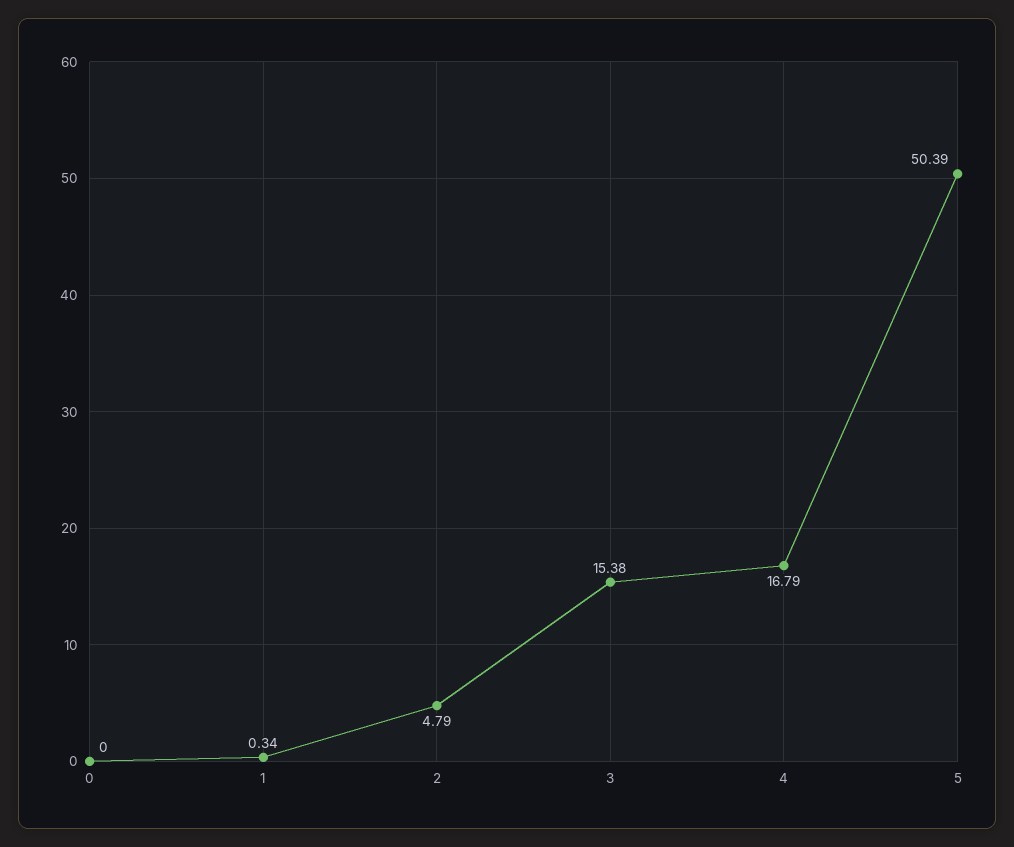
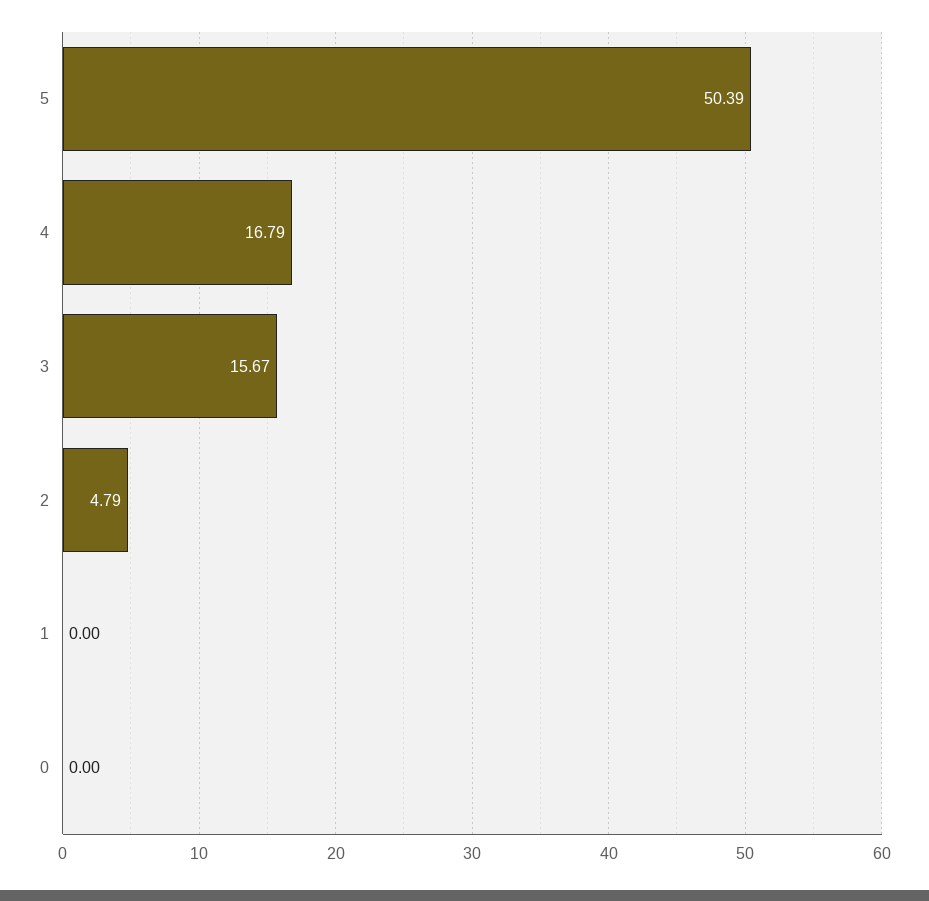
  {
    "0": 0,
-   "1": 0.34,
+   "1": 0,
    "2": 4.79,
-   "3": 15.38,
+   "3": 15.67,
    "4": 16.79,
    "5": 50.39
  }

